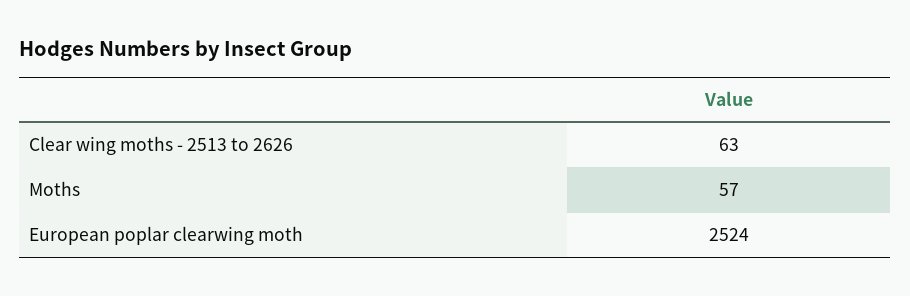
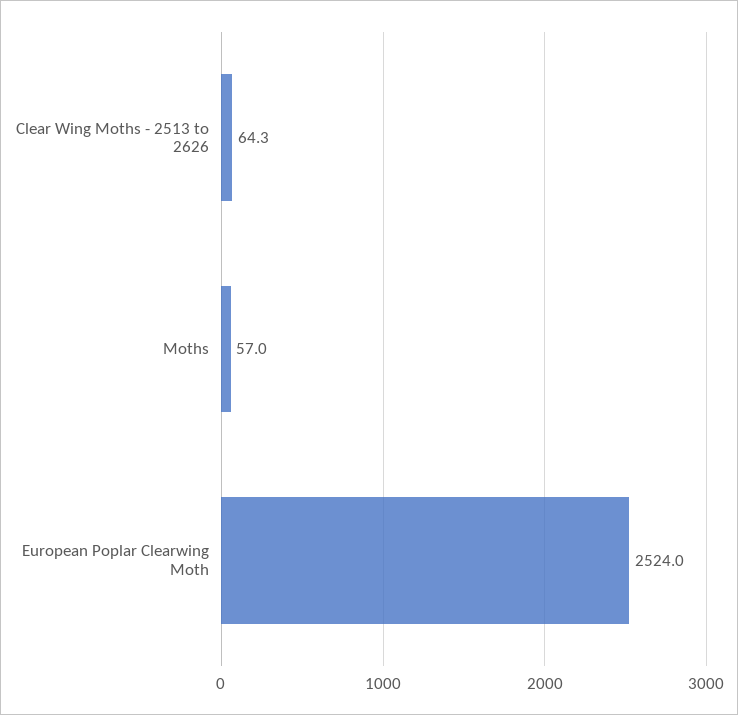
  {
-   "Clear wing moths - 2513 to 2626": 63,
+   "Clear wing moths - 2513 to 2626": 64.3,
    "Moths": 57,
    "European poplar clearwing moth": 2524
  }

